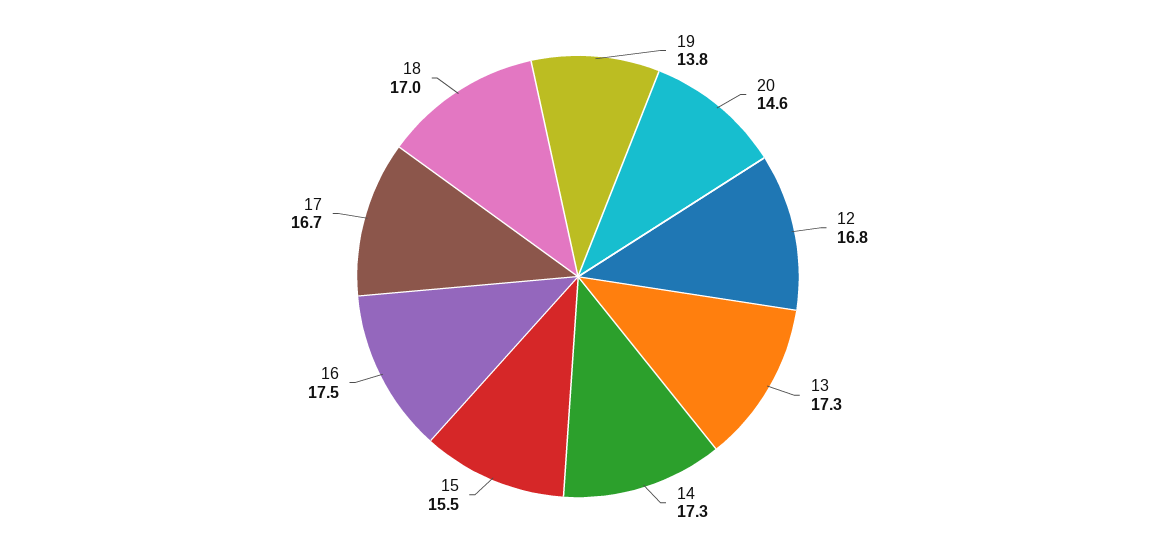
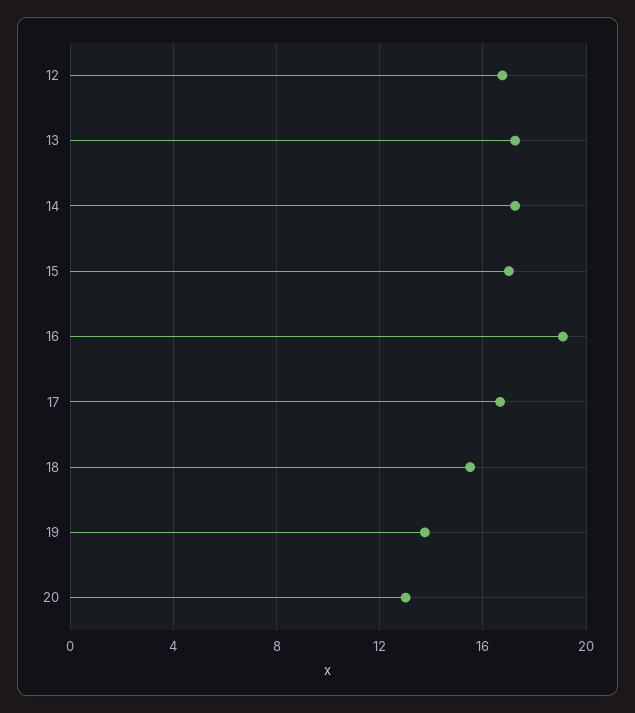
  {
    "19": 13.8,
-   "20": 14.6,
+   "20": 13,
    "12": 16.8,
    "13": 17.3,
    "14": 17.3,
-   "15": 15.5,
+   "15": 17,
-   "16": 17.5,
+   "16": 19,
    "17": 16.7,
-   "18": 17
+   "18": 15.5
  }

